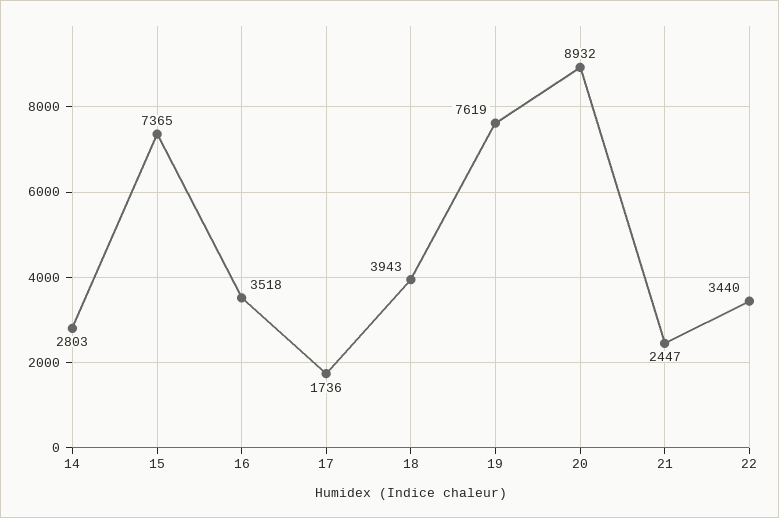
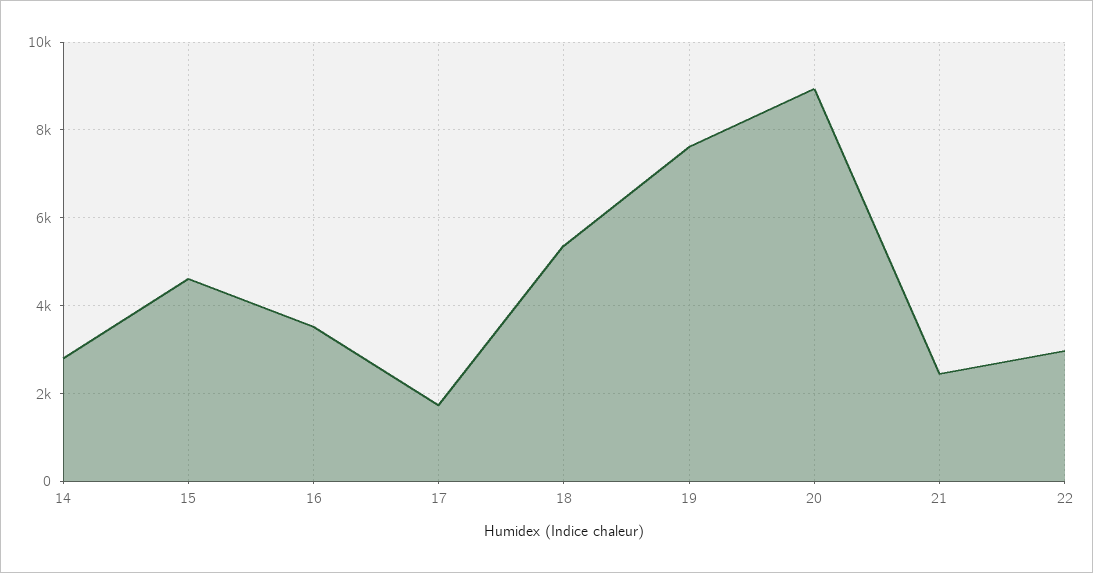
  {
    "14": 2803,
-   "15": 7365,
+   "15": 4600,
    "16": 3518,
    "17": 1736,
-   "18": 3943,
+   "18": 5400,
    "19": 7619,
    "20": 8932,
    "21": 2447,
-   "22": 3440
+   "22": 3000
  }

